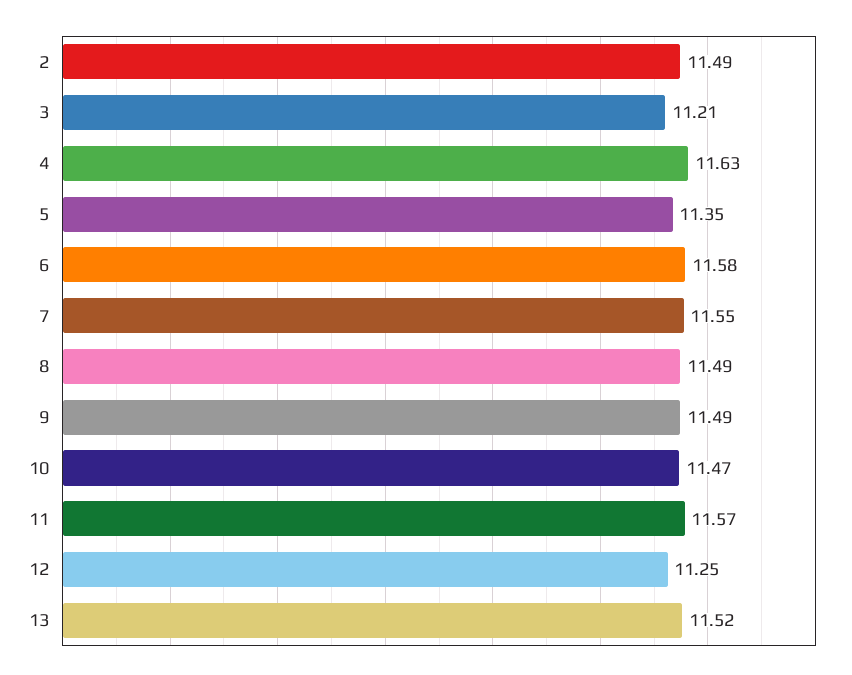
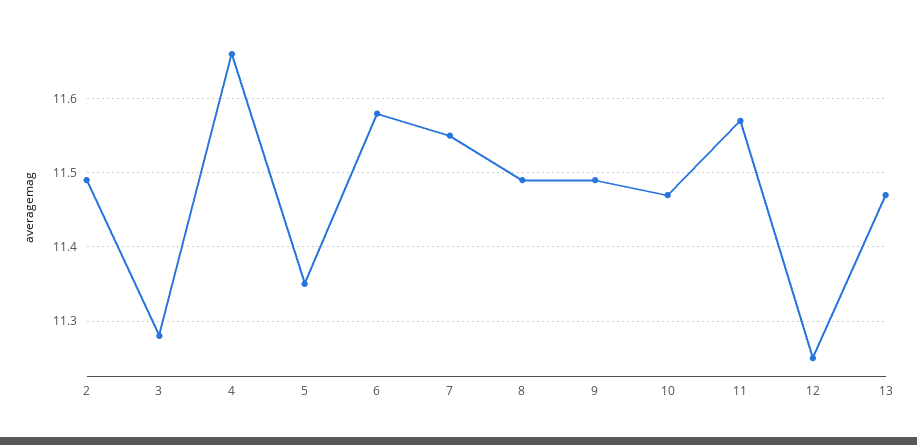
  {
    "2": 11.49,
-   "3": 11.21,
+   "3": 11.28,
-   "4": 11.63,
+   "4": 11.66,
    "5": 11.35,
    "6": 11.58,
    "7": 11.55,
    "8": 11.49,
    "9": 11.49,
    "10": 11.47,
    "11": 11.57,
    "12": 11.25,
-   "13": 11.52
+   "13": 11.47
  }

